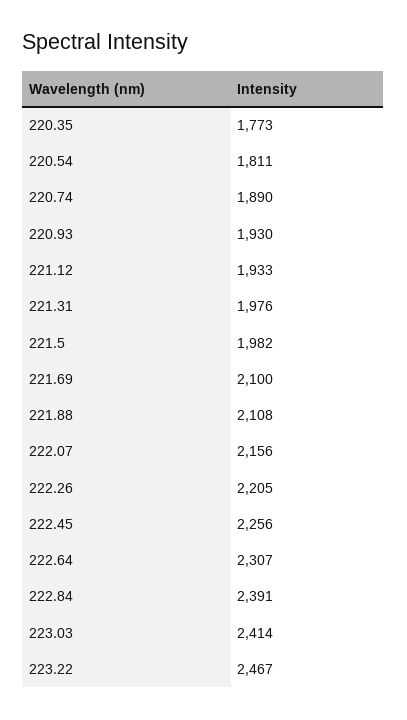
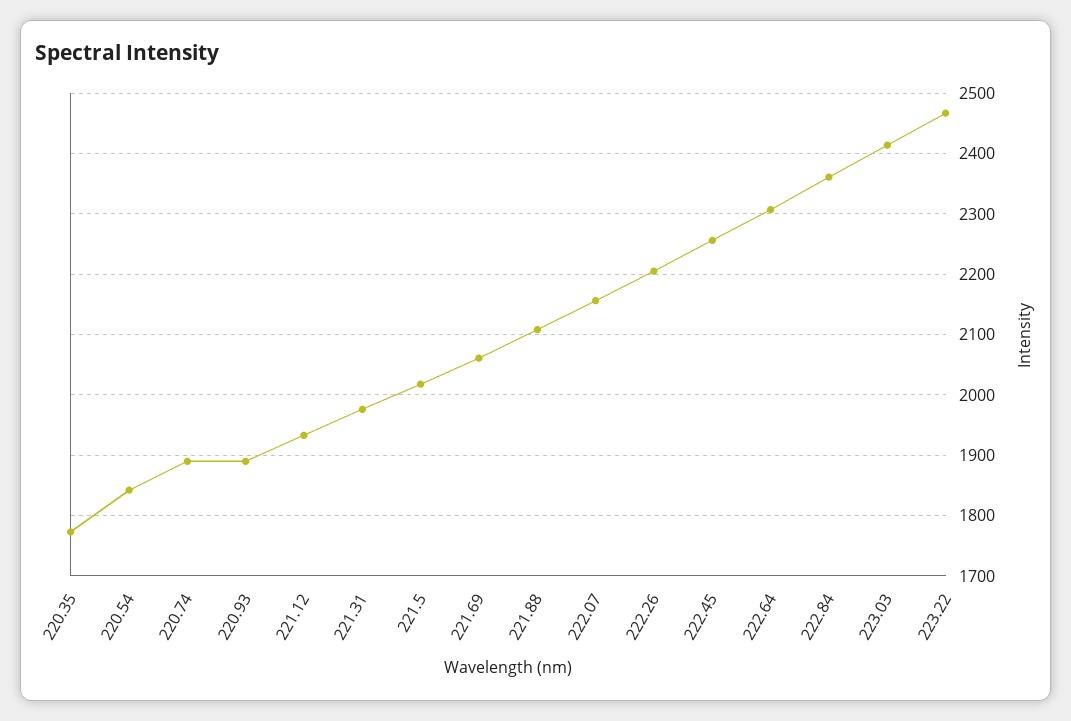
  {
    "220.35": 1773,
-   "220.54": 1811,
+   "220.54": 1840,
    "220.74": 1890,
-   "220.93": 1930,
+   "220.93": 1890,
    "221.12": 1933,
    "221.31": 1976,
-   "221.5": 1982,
+   "221.5": 2020,
-   "221.69": 2100,
+   "221.69": 2060,
    "221.88": 2108,
    "222.07": 2156,
    "222.26": 2205,
    "222.45": 2256,
    "222.64": 2307,
-   "222.84": 2391,
+   "222.84": 2360,
    "223.03": 2414,
    "223.22": 2467
  }

